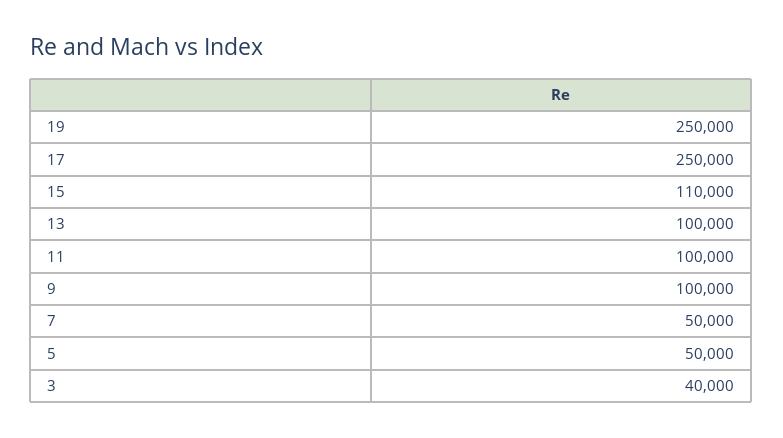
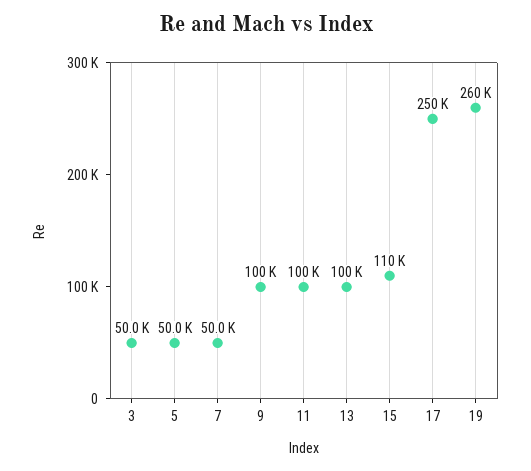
  {
-   "19": 250000,
+   "19": 260000,
    "17": 250000,
    "15": 110000,
    "13": 100000,
    "11": 100000,
    "9": 100000,
    "7": 50000,
    "5": 50000,
-   "3": 40000
+   "3": 50000
  }

